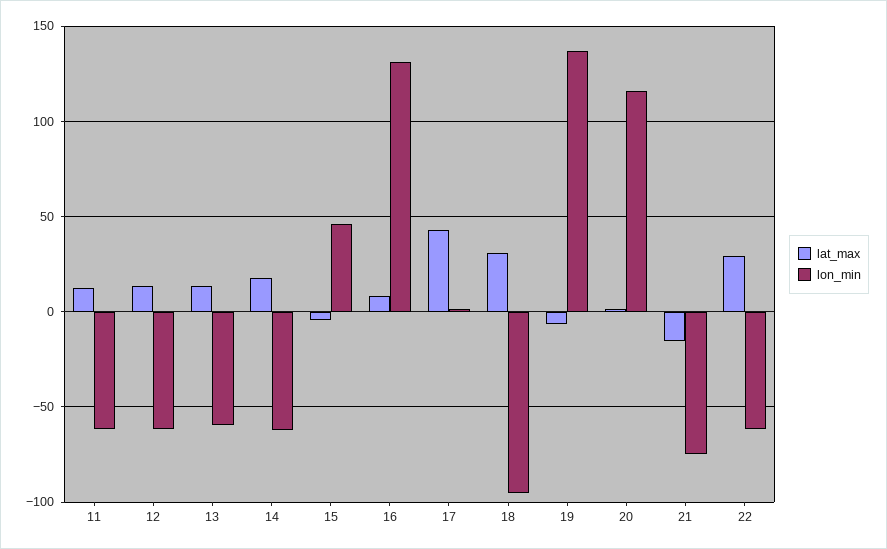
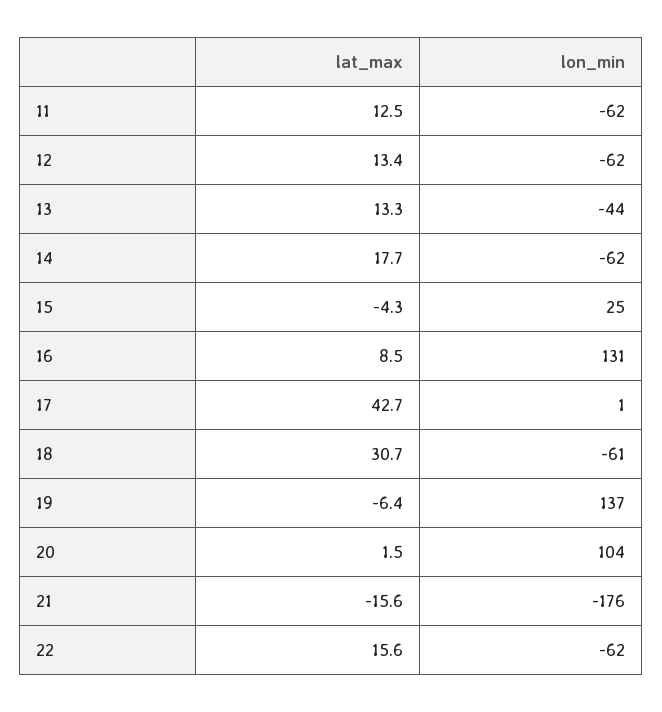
  {
    "lat_max": {
      "11": 12.5,
      "12": 13.4,
      "13": 13.3,
      "14": 17.7,
      "15": -4.3,
      "16": 8.5,
      "17": 42.7,
      "18": 30.7,
      "19": -6.4,
      "20": 1.5,
      "21": -15.6,
-     "22": 30
+     "22": 15.6
    },
    "lon_min": {
      "11": -62,
      "12": -62,
-     "13": -60,
+     "13": -44,
      "14": -62,
-     "15": 45,
+     "15": 25,
      "16": 131,
      "17": 1,
-     "18": -95,
+     "18": -61,
      "19": 137,
-     "20": 115,
+     "20": 104,
-     "21": -75,
+     "21": -176,
      "22": -62
    }
  }

